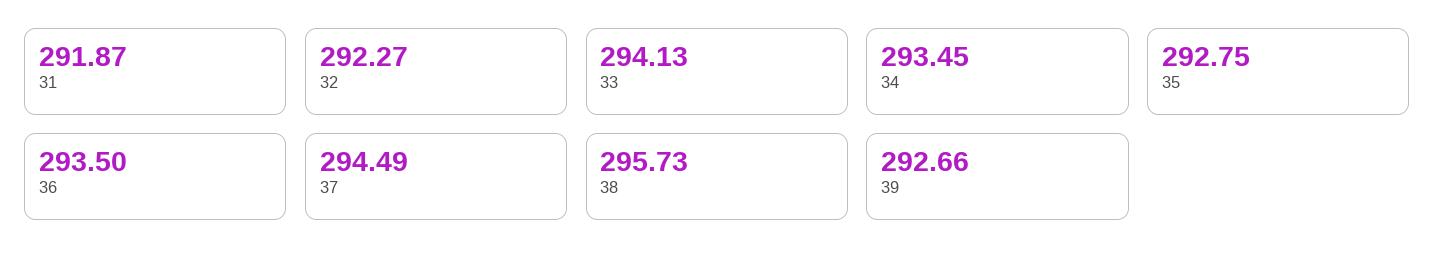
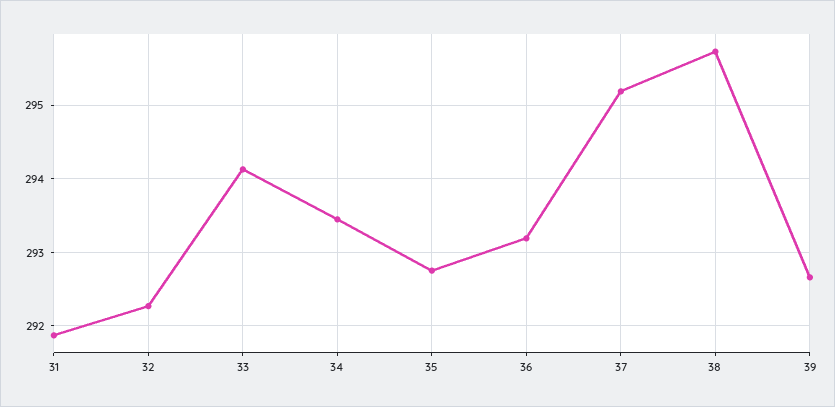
  {
    "31": 291.87,
    "32": 292.27,
    "33": 294.13,
    "34": 293.45,
    "35": 292.75,
-   "36": 293.5,
+   "36": 293.2,
-   "37": 294.49,
+   "37": 295.2,
    "38": 295.73,
    "39": 292.66
  }

